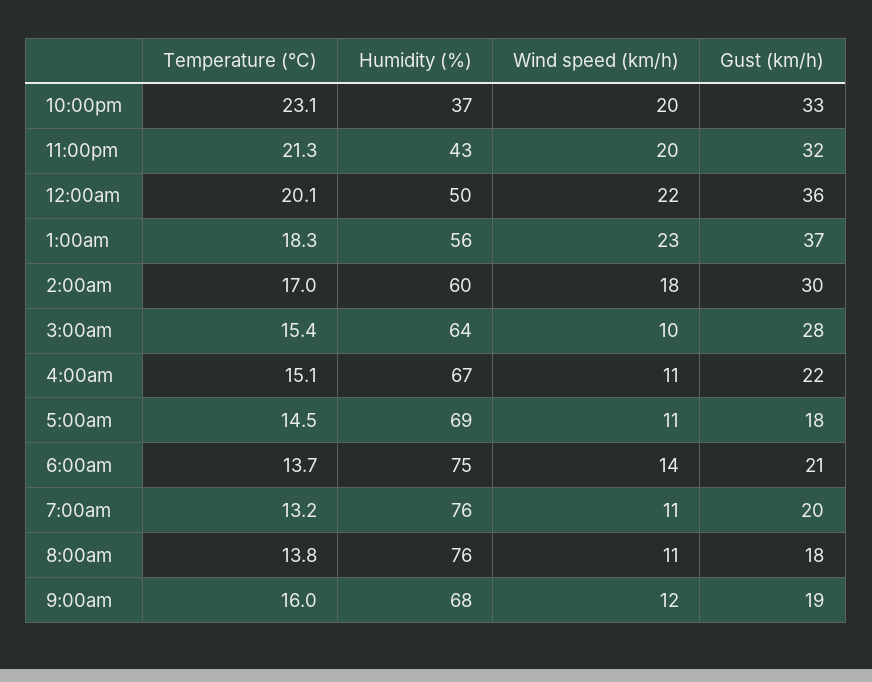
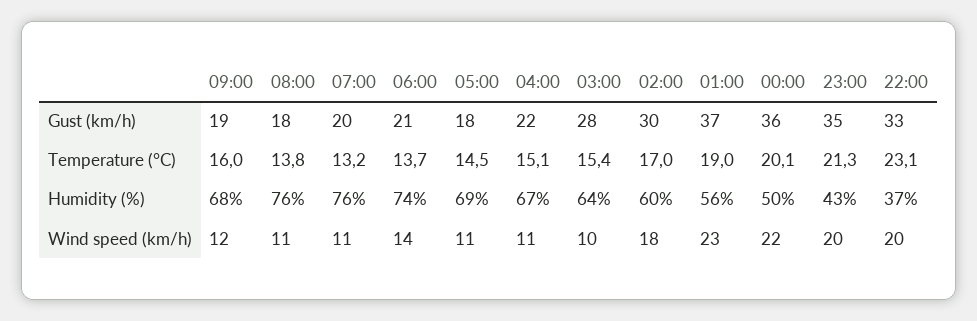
  {
    "Temperature (°C)": {
      "10:00pm": 23.1,
      "11:00pm": 21.3,
      "12:00am": 20.1,
-     "1:00am": 18.3,
+     "1:00am": 19,
      "2:00am": 17,
      "3:00am": 15.4,
      "4:00am": 15.1,
      "5:00am": 14.5,
      "6:00am": 13.7,
      "7:00am": 13.2,
      "8:00am": 13.8,
      "9:00am": 16
    },
    "Humidity (%)": {
      "10:00pm": 37,
      "11:00pm": 43,
      "12:00am": 50,
      "1:00am": 56,
      "2:00am": 60,
      "3:00am": 64,
      "4:00am": 67,
      "5:00am": 69,
-     "6:00am": 75,
+     "6:00am": 74,
      "7:00am": 76,
      "8:00am": 76,
      "9:00am": 68
    },
    "Wind speed (km/h)": {
      "10:00pm": 20,
      "11:00pm": 20,
      "12:00am": 22,
      "1:00am": 23,
      "2:00am": 18,
      "3:00am": 10,
      "4:00am": 11,
      "5:00am": 11,
      "6:00am": 14,
      "7:00am": 11,
      "8:00am": 11,
      "9:00am": 12
    },
    "Gust (km/h)": {
      "10:00pm": 33,
-     "11:00pm": 32,
+     "11:00pm": 35,
      "12:00am": 36,
      "1:00am": 37,
      "2:00am": 30,
      "3:00am": 28,
      "4:00am": 22,
      "5:00am": 18,
      "6:00am": 21,
      "7:00am": 20,
      "8:00am": 18,
      "9:00am": 19
    }
  }

